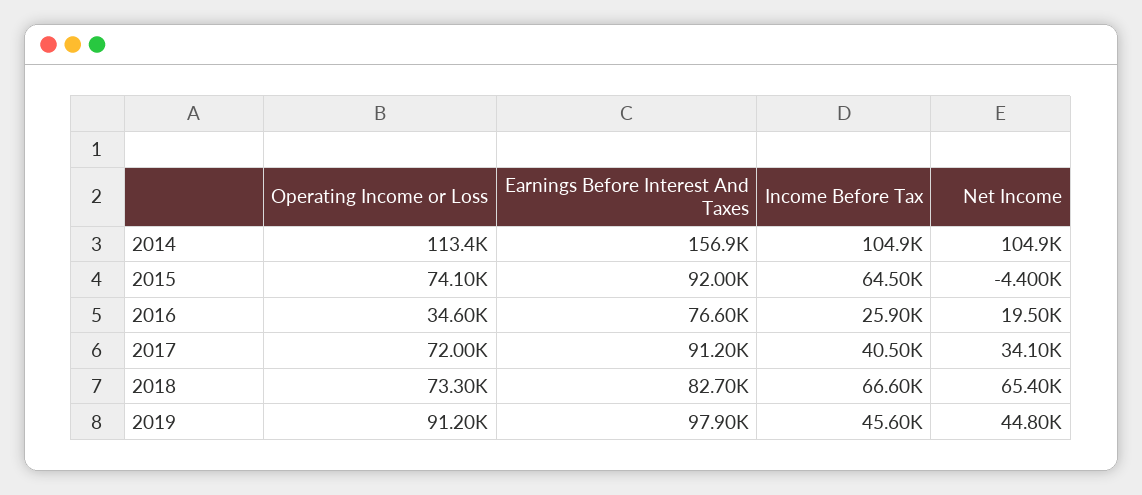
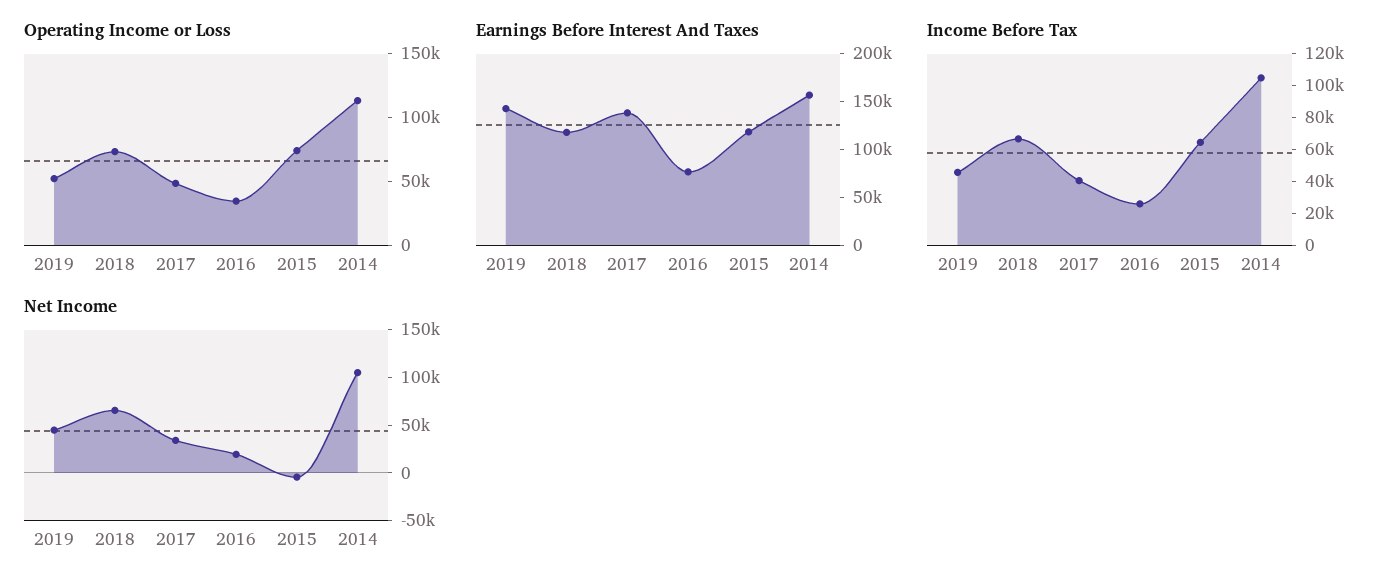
  {
    "Operating Income or Loss": {
      "2014": 113400,
      "2015": 74100,
      "2016": 34600,
-     "2017": 72000,
+     "2017": 50000,
      "2018": 73300,
-     "2019": 91200
+     "2019": 50000
    },
    "Earnings Before Interest And Taxes": {
      "2014": 156900,
-     "2015": 92000,
+     "2015": 120000,
      "2016": 76600,
-     "2017": 91200,
+     "2017": 140000,
-     "2018": 82700,
+     "2018": 120000,
-     "2019": 97900
+     "2019": 140000
    },
    "Income Before Tax": {
      "2014": 104900,
      "2015": 64500,
      "2016": 25900,
      "2017": 40500,
      "2018": 66600,
      "2019": 45600
    },
    "Net Income": {
      "2014": 104900,
      "2015": -4400,
      "2016": 19500,
      "2017": 34100,
      "2018": 65400,
      "2019": 44800
    }
  }

